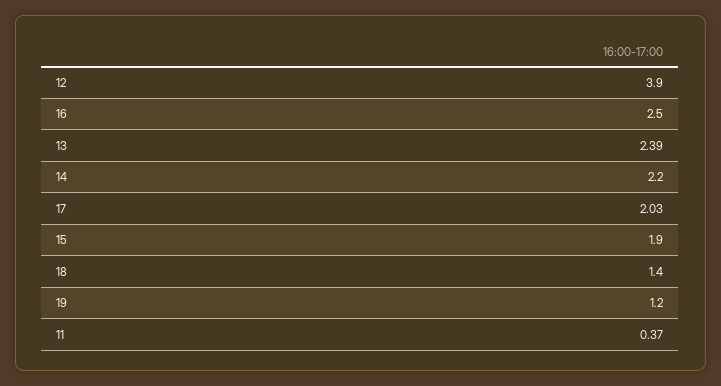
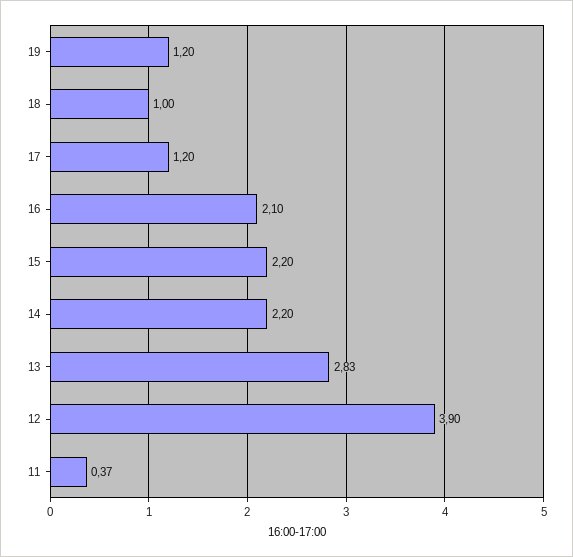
  {
    "12": 3.9,
-   "16": 2.5,
+   "16": 2.1,
-   "13": 2.39,
+   "13": 2.83,
    "14": 2.2,
-   "17": 2.03,
+   "17": 1.2,
-   "15": 1.9,
+   "15": 2.2,
-   "18": 1.4,
+   "18": 1,
    "19": 1.2,
    "11": 0.37
  }

